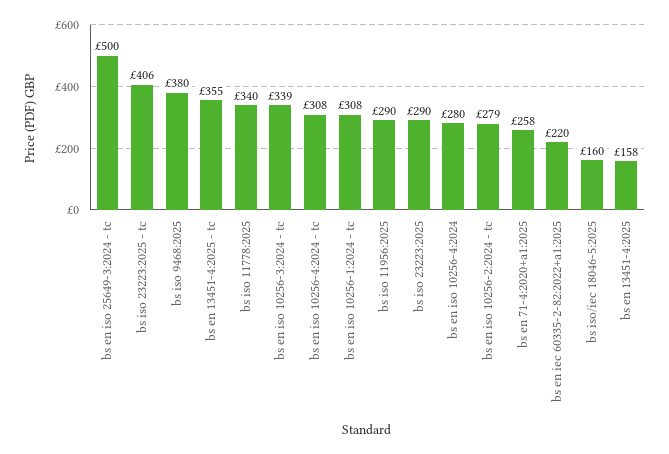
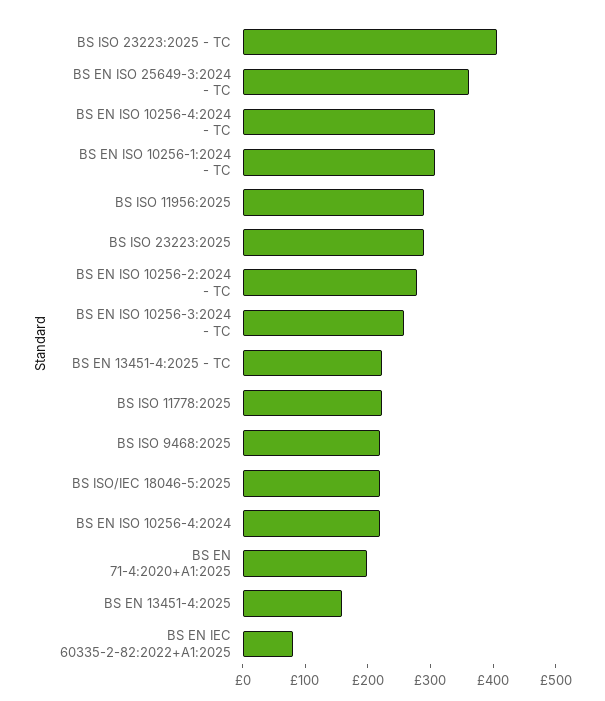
  {
-   "bs en iso 25649-3:2024 - tc": 500,
+   "bs en iso 25649-3:2024 - tc": 360,
    "bs iso 23223:2025 - tc": 406,
-   "bs iso 9468:2025": 380,
+   "bs iso 9468:2025": 220,
-   "bs en 13451-4:2025 - tc": 355,
+   "bs en 13451-4:2025 - tc": 220,
-   "bs iso 11778:2025": 340,
+   "bs iso 11778:2025": 220,
-   "bs en iso 10256-3:2024 - tc": 339,
+   "bs en iso 10256-3:2024 - tc": 260,
    "bs en iso 10256-4:2024 - tc": 308,
    "bs en iso 10256-1:2024 - tc": 308,
    "bs iso 11956:2025": 290,
    "bs iso 23223:2025": 290,
-   "bs en iso 10256-4:2024": 280,
+   "bs en iso 10256-4:2024": 220,
    "bs en iso 10256-2:2024 - tc": 279,
-   "bs en 71-4:2020+a1:2025": 258,
+   "bs en 71-4:2020+a1:2025": 200,
-   "bs en iec 60335-2-82:2022+a1:2025": 220,
+   "bs en iec 60335-2-82:2022+a1:2025": 80,
-   "bs iso/iec 18046-5:2025": 160,
+   "bs iso/iec 18046-5:2025": 220,
    "bs en 13451-4:2025": 158
  }

